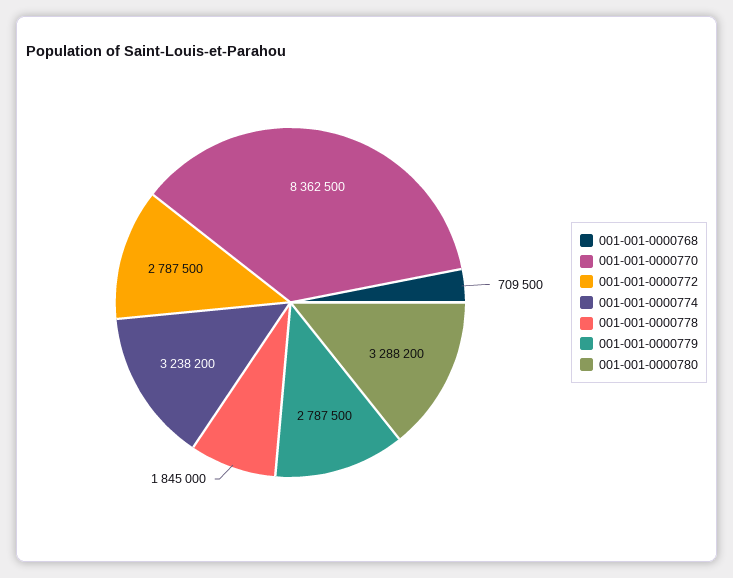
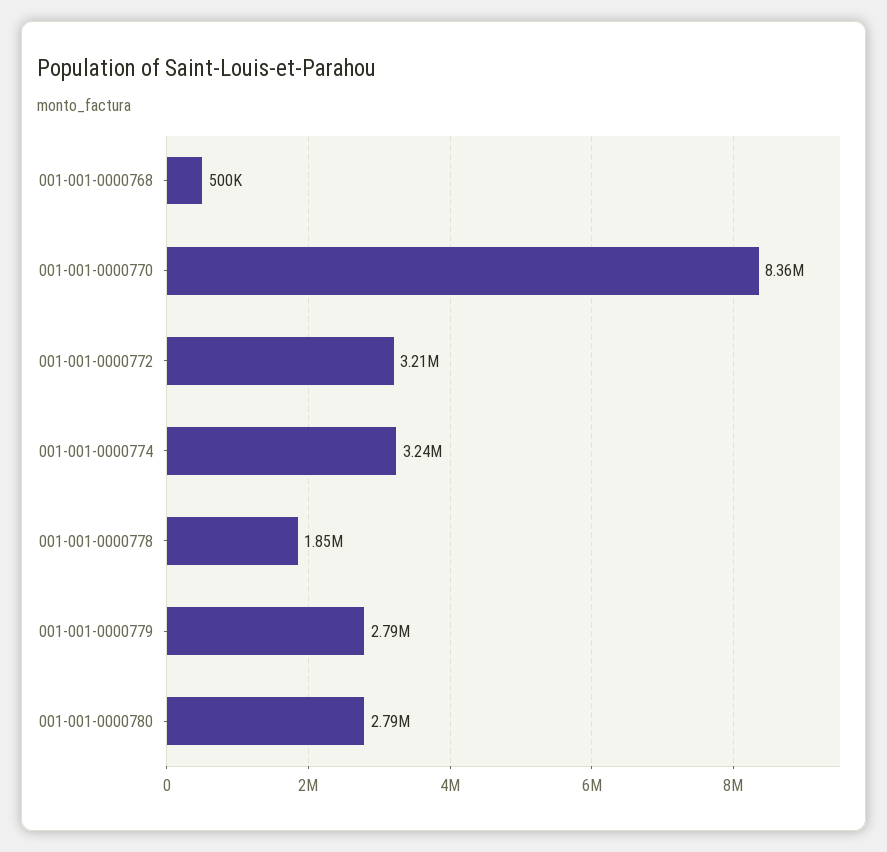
  {
-   "001-001-0000768": 709500,
+   "001-001-0000768": 500000,
    "001-001-0000770": 8362500,
-   "001-001-0000772": 2787500,
+   "001-001-0000772": 3210000,
    "001-001-0000774": 3238200,
    "001-001-0000778": 1845000,
    "001-001-0000779": 2787500,
-   "001-001-0000780": 3288200
+   "001-001-0000780": 2790000
  }

